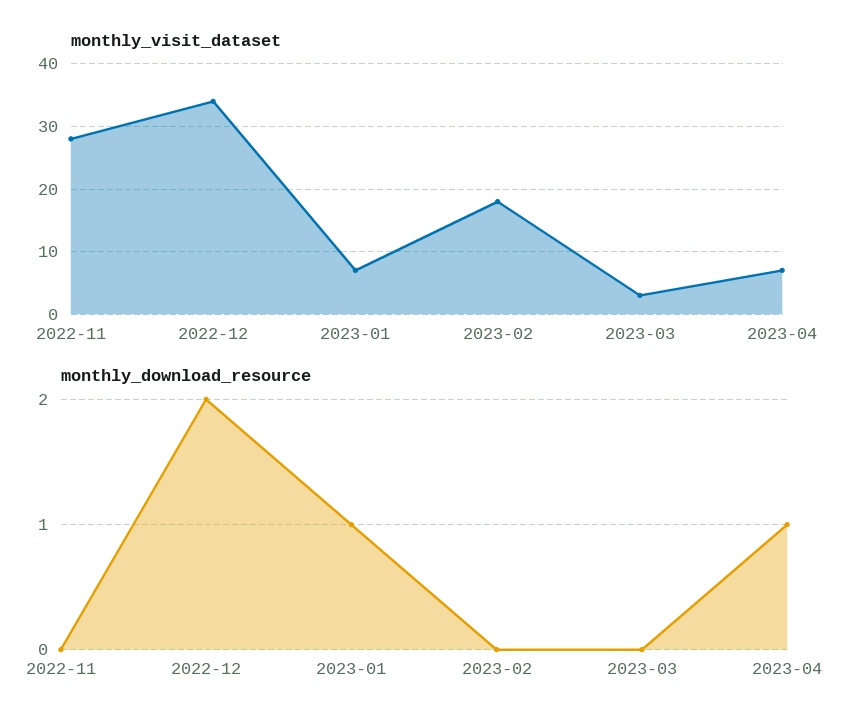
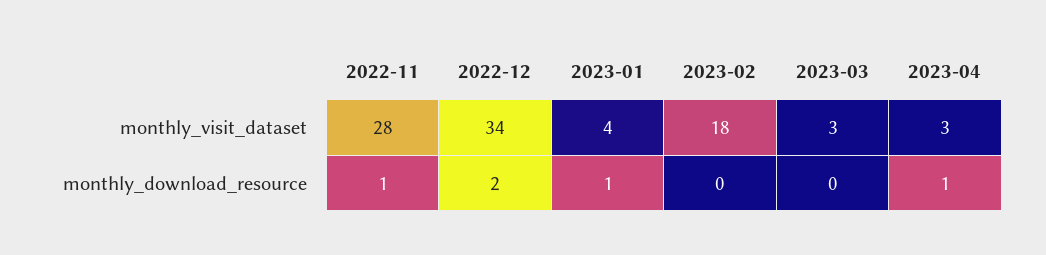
  {
    "monthly_visit_dataset": {
      "2022-11": 28,
      "2022-12": 34,
-     "2023-01": 7,
+     "2023-01": 4,
      "2023-02": 18,
      "2023-03": 3,
-     "2023-04": 7
+     "2023-04": 3
    },
    "monthly_download_resource": {
-     "2022-11": 0,
+     "2022-11": 1,
      "2022-12": 2,
      "2023-01": 1,
      "2023-02": 0,
      "2023-03": 0,
      "2023-04": 1
    }
  }

